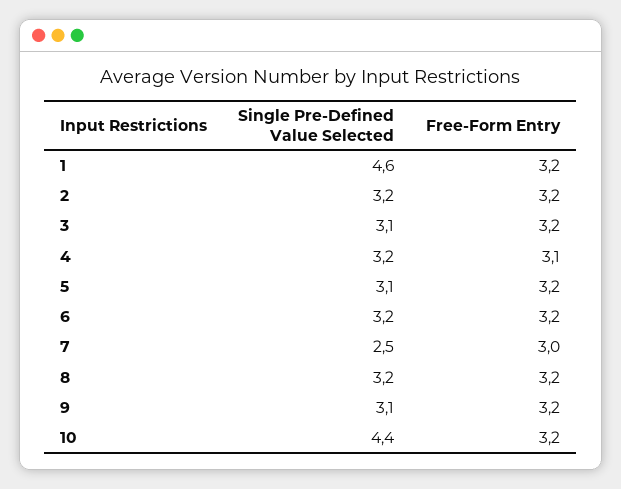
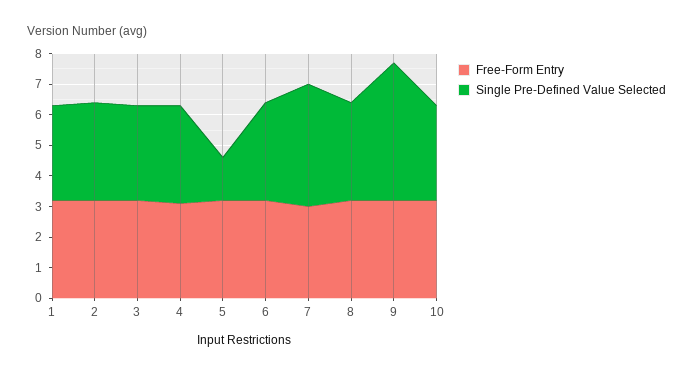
  {
    "Single Pre-Defined Value Selected": {
-     "1": 4.6,
+     "1": 3,
      "2": 3.2,
      "3": 3.1,
      "4": 3.2,
-     "5": 3.1,
+     "5": 1.5,
      "6": 3.2,
-     "7": 2.5,
+     "7": 4,
      "8": 3.2,
-     "9": 3.1,
+     "9": 4.5,
-     "10": 4.4
+     "10": 3
    },
    "Free-Form Entry": {
      "1": 3.2,
      "2": 3.2,
      "3": 3.2,
      "4": 3.1,
      "5": 3.2,
      "6": 3.2,
      "7": 3,
      "8": 3.2,
      "9": 3.2,
      "10": 3.2
    }
  }

